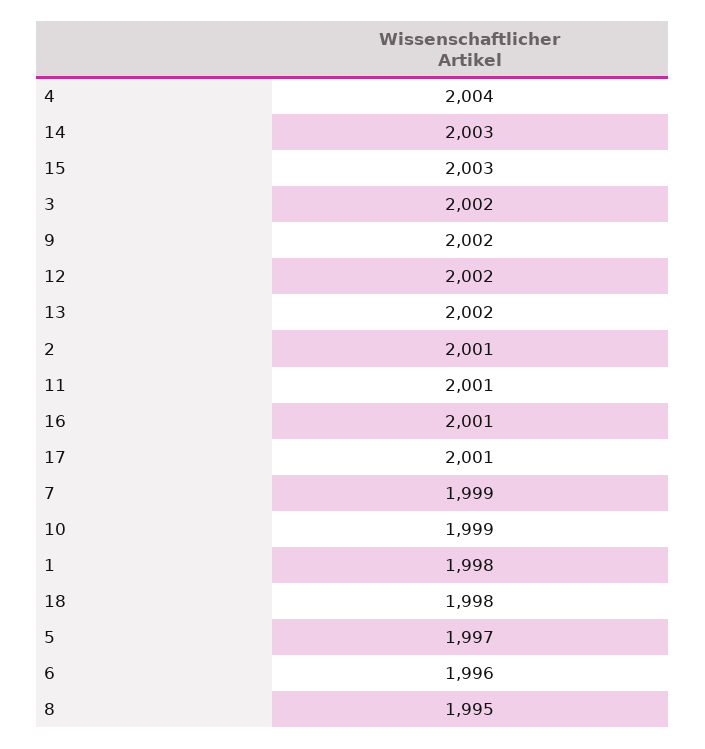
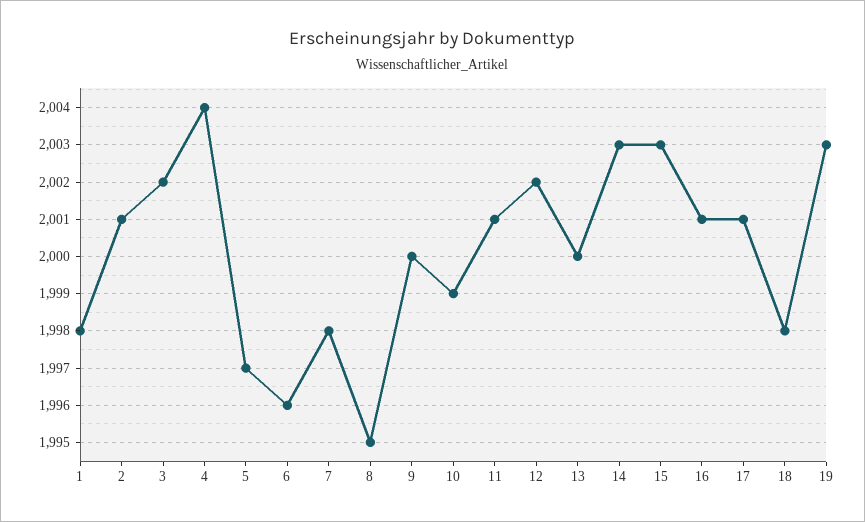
  {
    "4": 2004,
    "14": 2003,
    "15": 2003,
    "3": 2002,
-   "9": 2002,
+   "9": 2000,
    "12": 2002,
-   "13": 2002,
+   "13": 2000,
    "2": 2001,
    "11": 2001,
    "16": 2001,
    "17": 2001,
-   "7": 1999,
+   "7": 1998,
    "10": 1999,
    "1": 1998,
    "18": 1998,
    "5": 1997,
    "6": 1996,
-   "8": 1995
+   "8": 1995,
+   "19": 2003
  }

